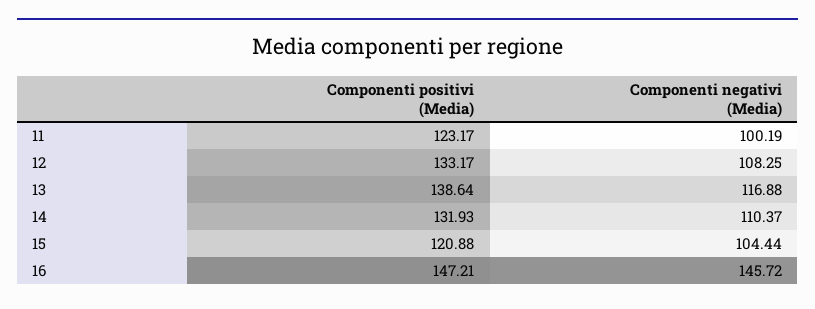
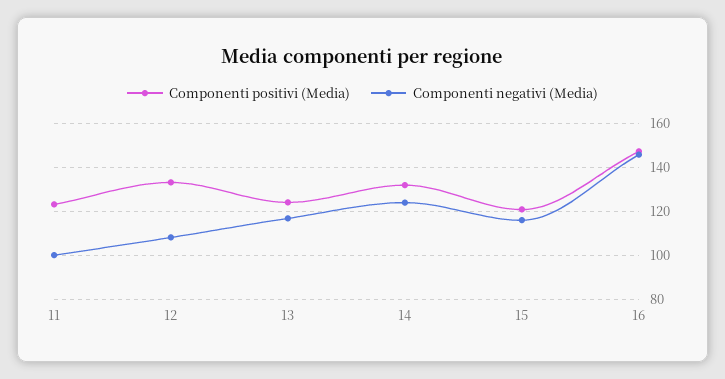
  {
    "Componenti positivi (Media)": {
      "11": 123.17,
      "12": 133.17,
-     "13": 138.64,
+     "13": 125,
      "14": 131.93,
      "15": 120.88,
      "16": 147.21
    },
    "Componenti negativi (Media)": {
      "11": 100.19,
      "12": 108.25,
      "13": 116.88,
-     "14": 110.37,
+     "14": 125,
-     "15": 104.44,
+     "15": 115,
      "16": 145.72
    }
  }

